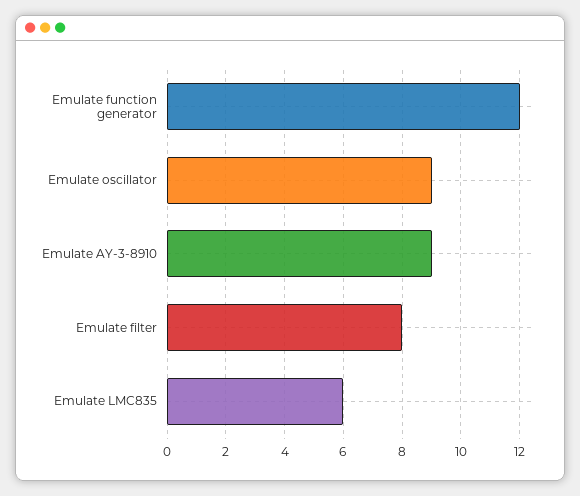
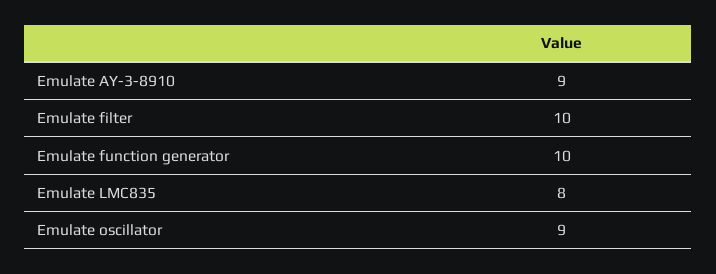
  {
-   "Emulate function generator": 12,
+   "Emulate function generator": 10,
    "Emulate oscillator": 9,
    "Emulate AY-3-8910": 9,
-   "Emulate filter": 8,
+   "Emulate filter": 10,
-   "Emulate LMC835": 6
+   "Emulate LMC835": 8
  }

